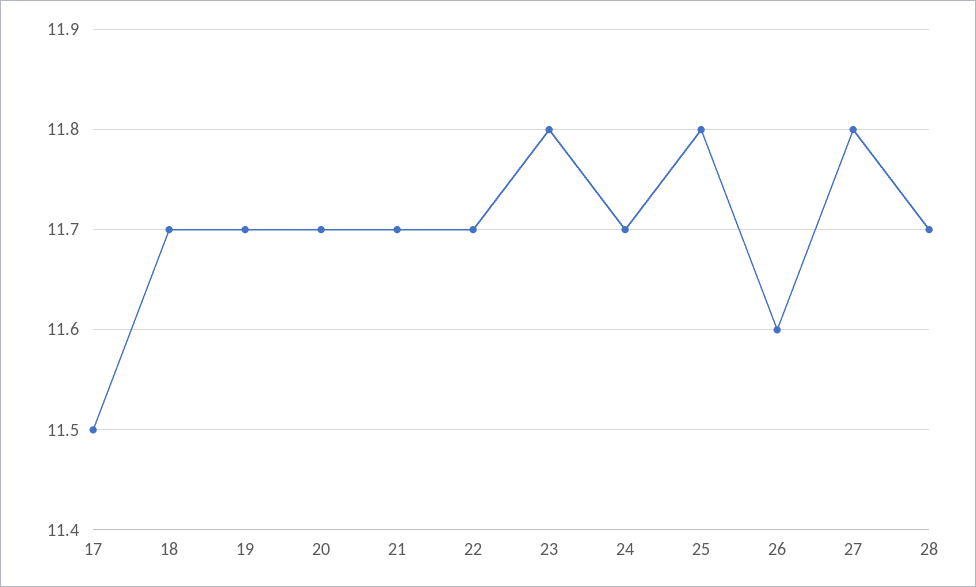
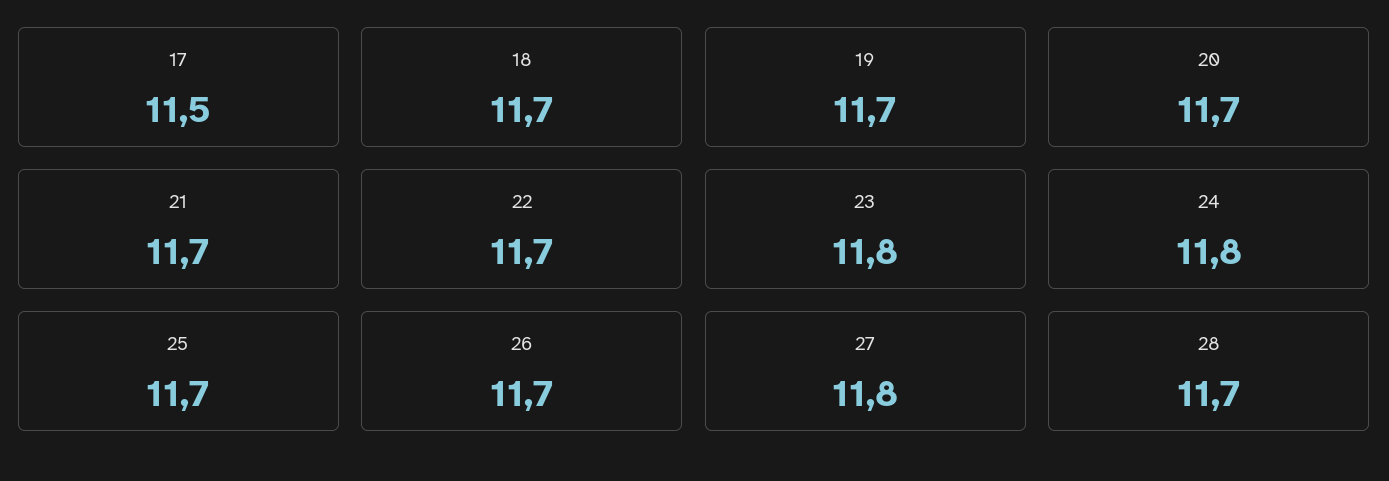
  {
    "17": 11.5,
    "18": 11.7,
    "19": 11.7,
    "20": 11.7,
    "21": 11.7,
    "22": 11.7,
    "23": 11.8,
-   "24": 11.7,
+   "24": 11.8,
-   "25": 11.8,
+   "25": 11.7,
-   "26": 11.6,
+   "26": 11.7,
    "27": 11.8,
    "28": 11.7
  }

